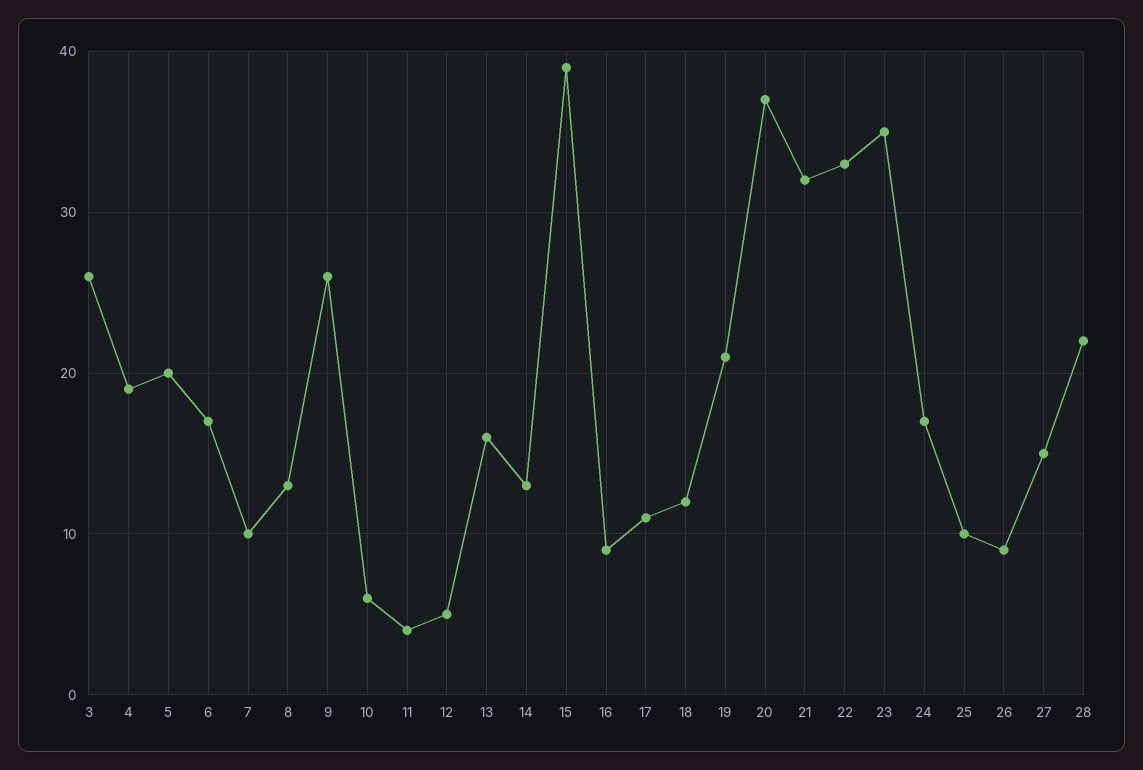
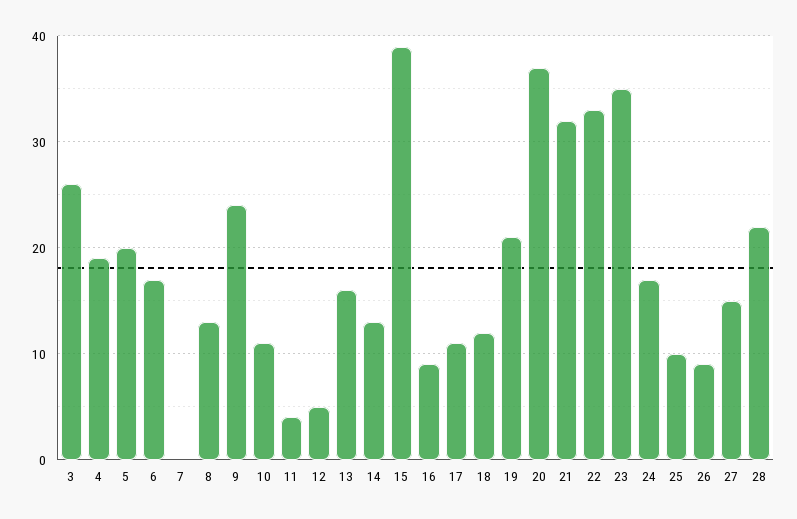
  {
    "3": 26,
    "4": 19,
    "5": 20,
    "6": 17,
-   "7": 10,
+   "7": 0,
    "8": 13,
-   "9": 26,
+   "9": 24,
-   "10": 6,
+   "10": 11,
    "11": 4,
    "12": 5,
    "13": 16,
    "14": 13,
    "15": 39,
    "16": 9,
    "17": 11,
    "18": 12,
    "19": 21,
    "20": 37,
    "21": 32,
    "22": 33,
    "23": 35,
    "24": 17,
    "25": 10,
    "26": 9,
    "27": 15,
    "28": 22
  }

